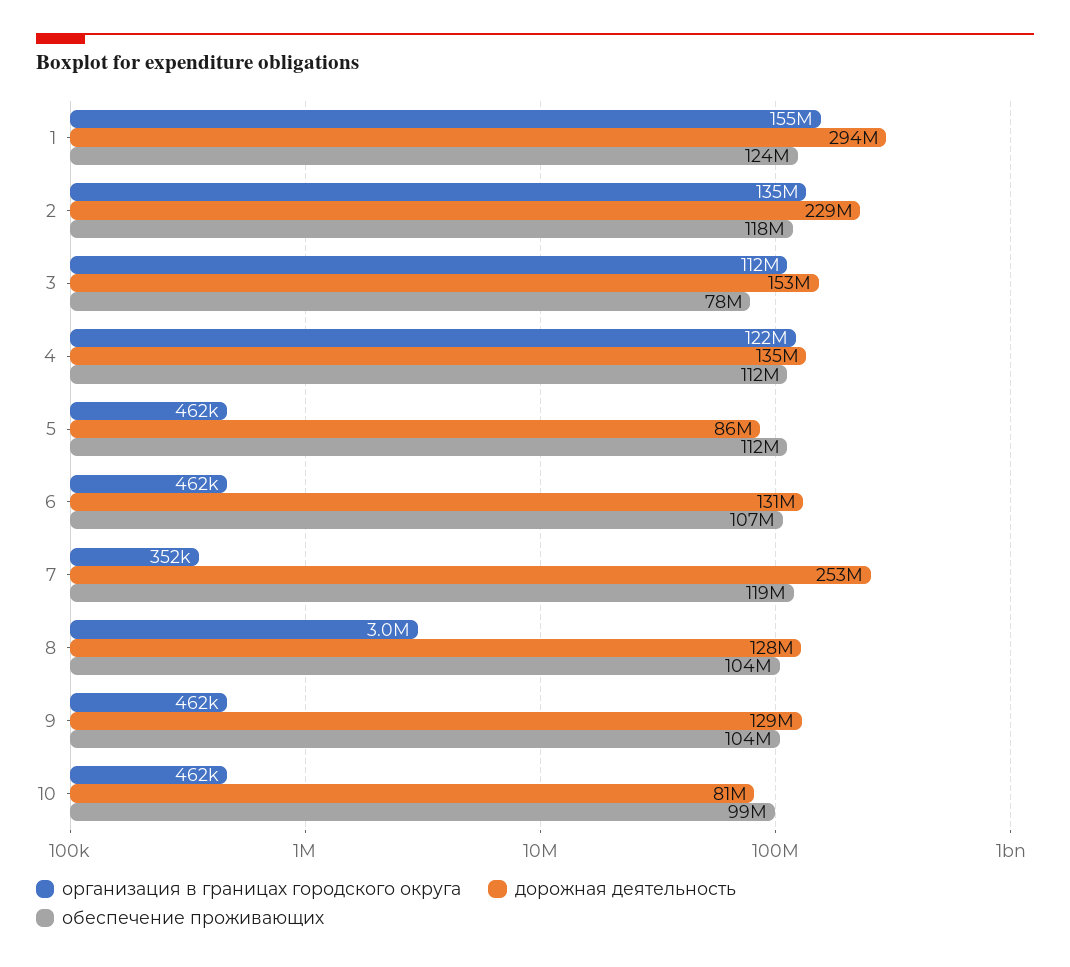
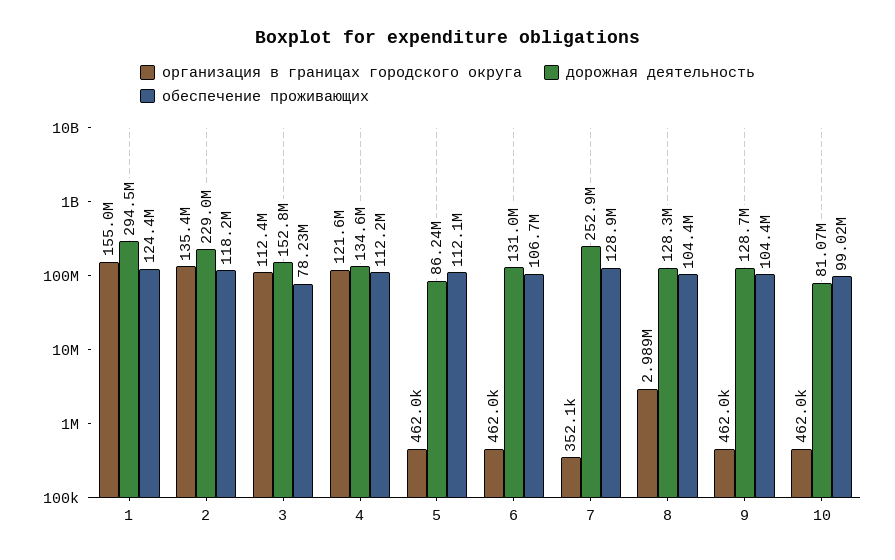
  {
    "организация в границах городского округа": {
      "1": 155000000,
      "2": 135400000,
      "3": 112400000,
      "4": 121600000,
      "5": 462000,
      "6": 462000,
      "7": 352100,
      "8": 2989000,
      "9": 462000,
      "10": 462000
    },
    "дорожная деятельность": {
      "1": 294500000,
      "2": 229000000,
      "3": 152800000,
      "4": 134600000,
      "5": 86240000,
      "6": 131000000,
      "7": 252900000,
      "8": 128300000,
      "9": 128700000,
      "10": 81070000
    },
    "обеспечение проживающих": {
      "1": 124400000,
      "2": 118200000,
      "3": 78230000,
      "4": 112200000,
      "5": 112100000,
      "6": 106700000,
-     "7": 119000000,
+     "7": 128900000,
      "8": 104400000,
      "9": 104400000,
      "10": 99020000
    }
  }

